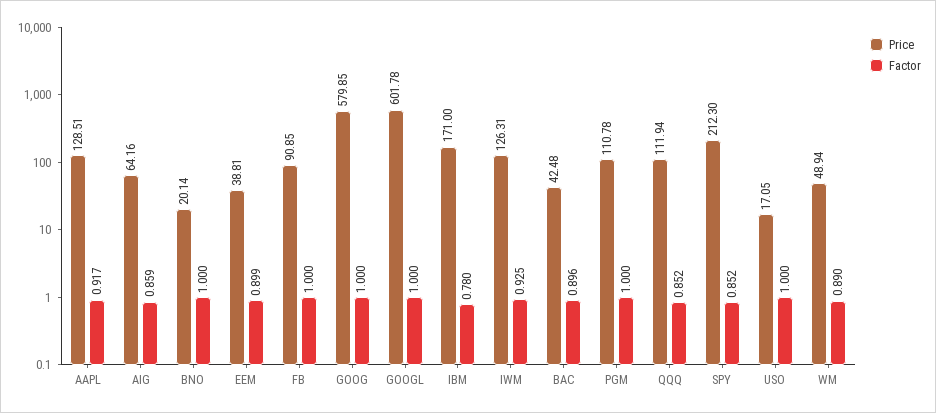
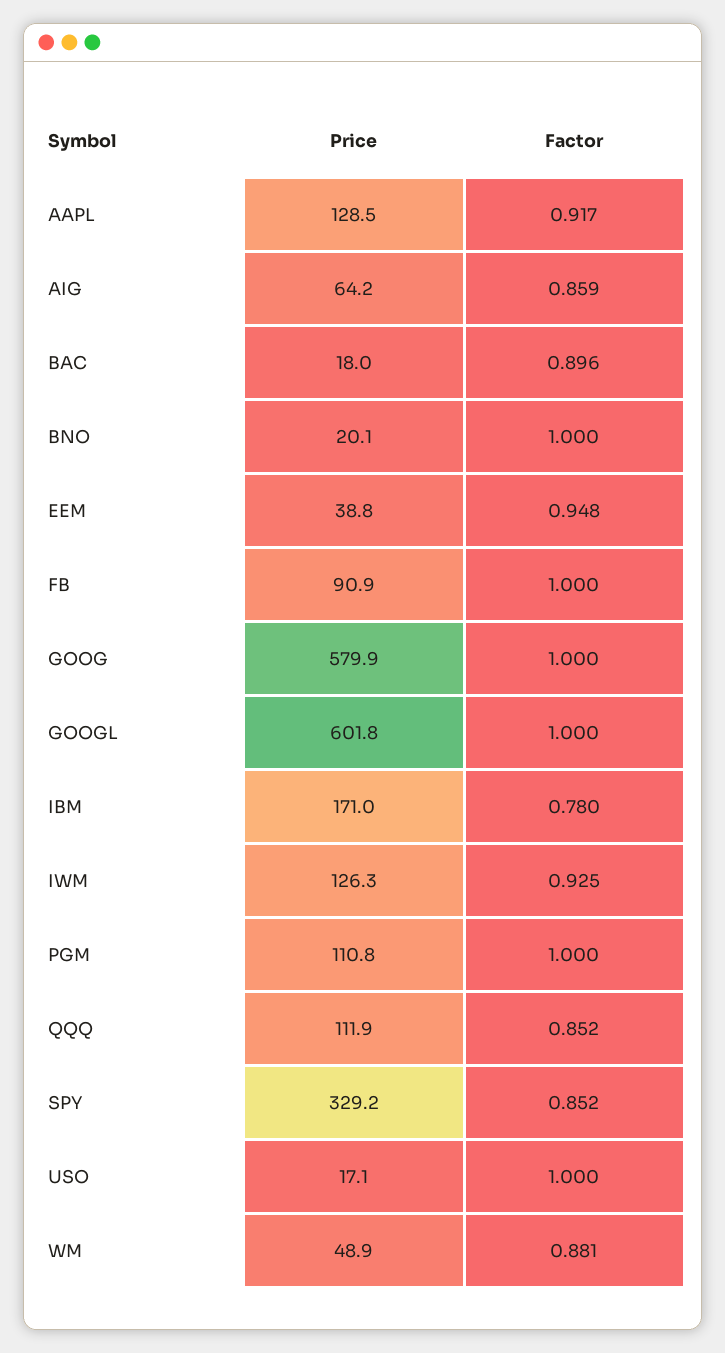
  {
    "Price": {
      "AAPL": 128.51,
      "AIG": 64.16,
      "BNO": 20.14,
      "EEM": 38.81,
      "FB": 90.85,
      "GOOG": 579.85,
      "GOOGL": 601.78,
      "IBM": 171,
      "IWM": 126.31,
-     "BAC": 42.48,
+     "BAC": 18,
      "PGM": 110.78,
      "QQQ": 111.94,
-     "SPY": 212.3,
+     "SPY": 329.2,
      "USO": 17.05,
      "WM": 48.94
    },
    "Factor": {
      "AAPL": 0.917,
      "AIG": 0.859,
      "BNO": 1,
-     "EEM": 0.899,
+     "EEM": 0.948,
      "FB": 1,
      "GOOG": 1,
      "GOOGL": 1,
      "IBM": 0.78,
      "IWM": 0.925,
      "BAC": 0.896,
      "PGM": 1,
      "QQQ": 0.852,
      "SPY": 0.852,
      "USO": 1,
-     "WM": 0.89
+     "WM": 0.881
    }
  }

